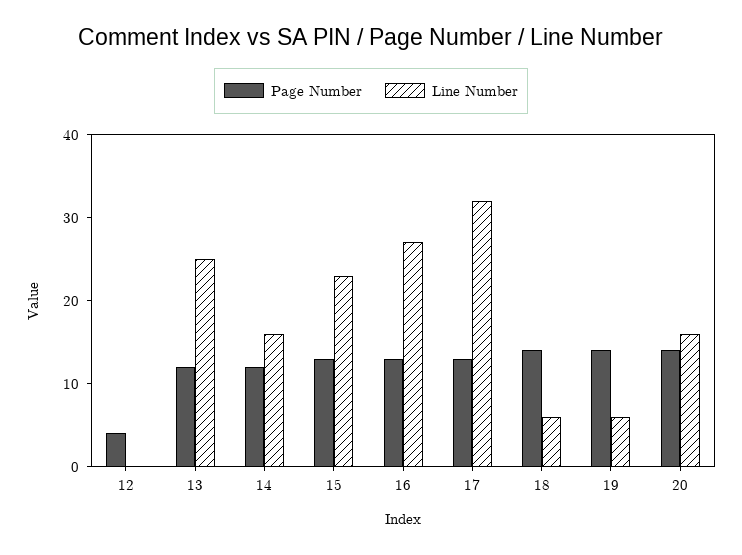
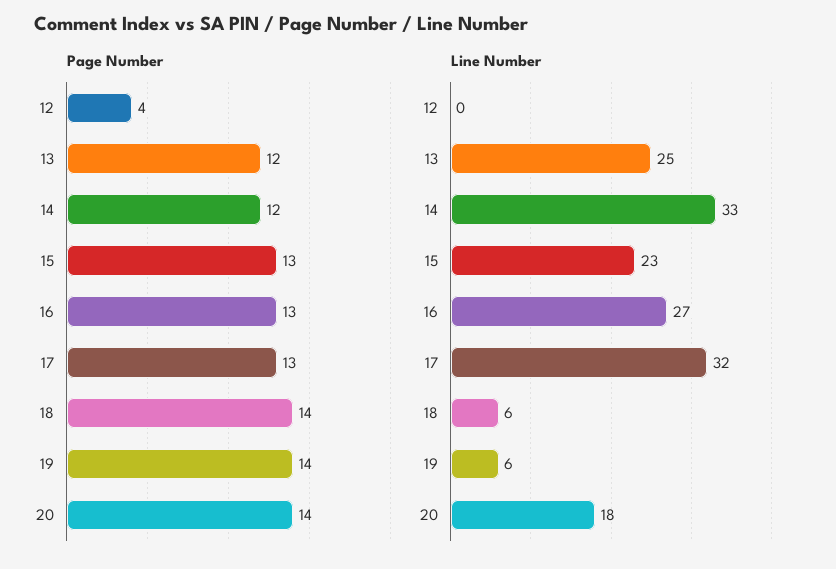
  {
    "Page Number": {
      "12": 4,
      "13": 12,
      "14": 12,
      "15": 13,
      "16": 13,
      "17": 13,
      "18": 14,
      "19": 14,
      "20": 14
    },
    "Line Number": {
      "12": 0,
      "13": 25,
-     "14": 16,
+     "14": 33,
      "15": 23,
      "16": 27,
      "17": 32,
      "18": 6,
      "19": 6,
-     "20": 16
+     "20": 18
    }
  }

